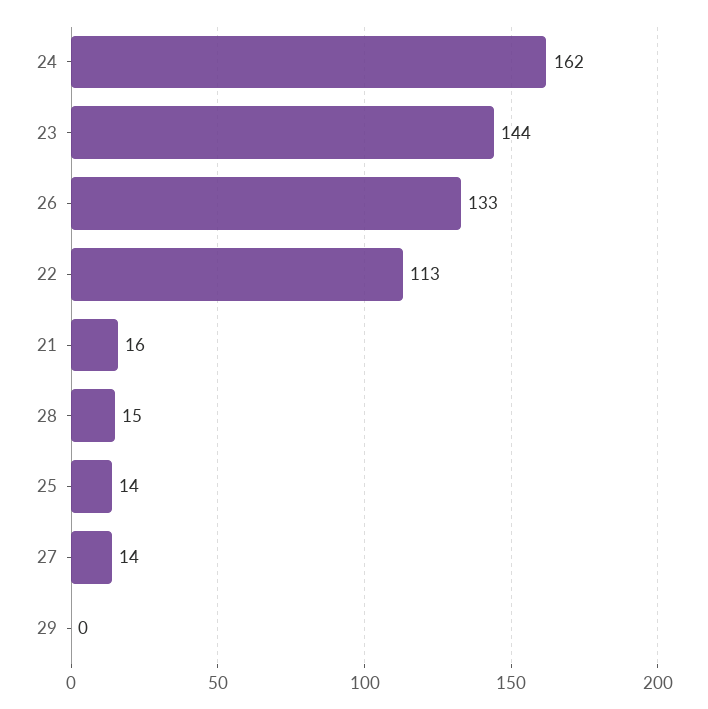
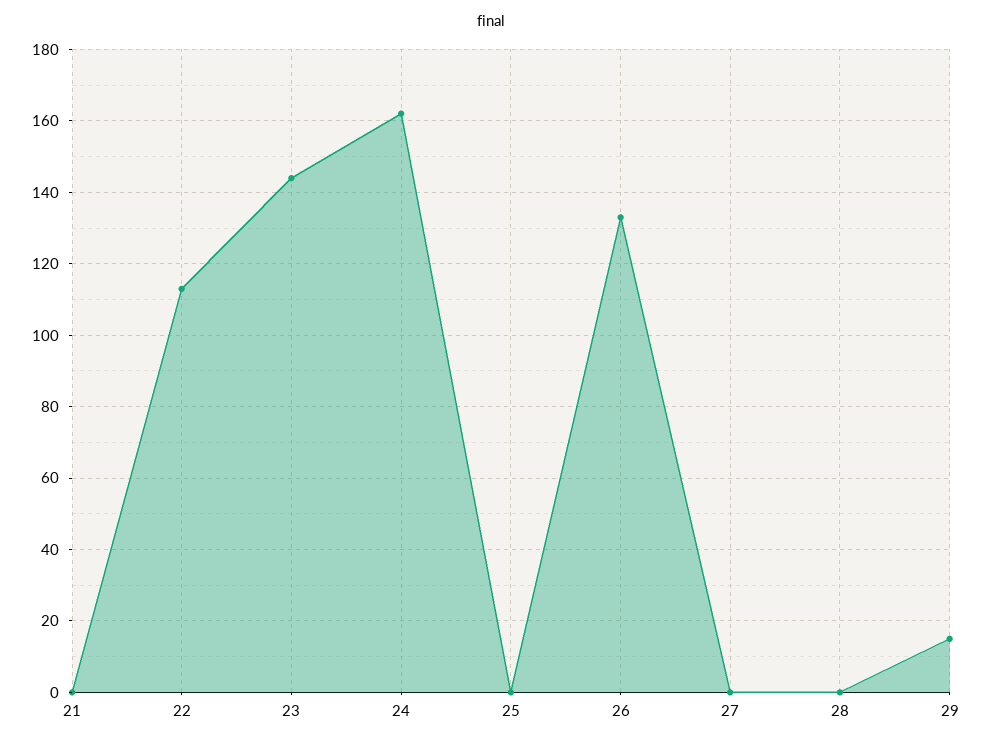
  {
    "24": 162,
    "23": 144,
    "26": 133,
    "22": 113,
-   "21": 16,
+   "21": 0,
-   "28": 15,
+   "28": 0,
-   "25": 14,
+   "25": 0,
-   "27": 14,
+   "27": 0,
-   "29": 0
+   "29": 15
  }

